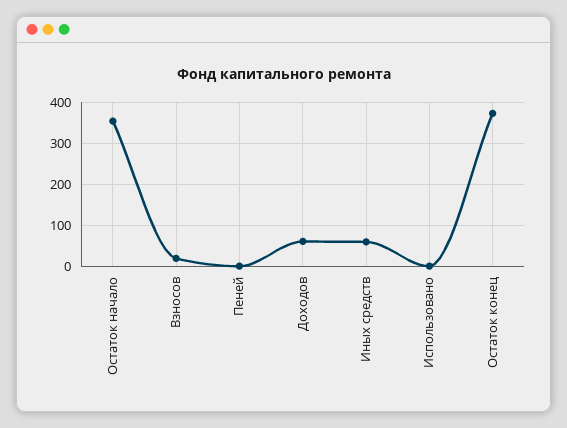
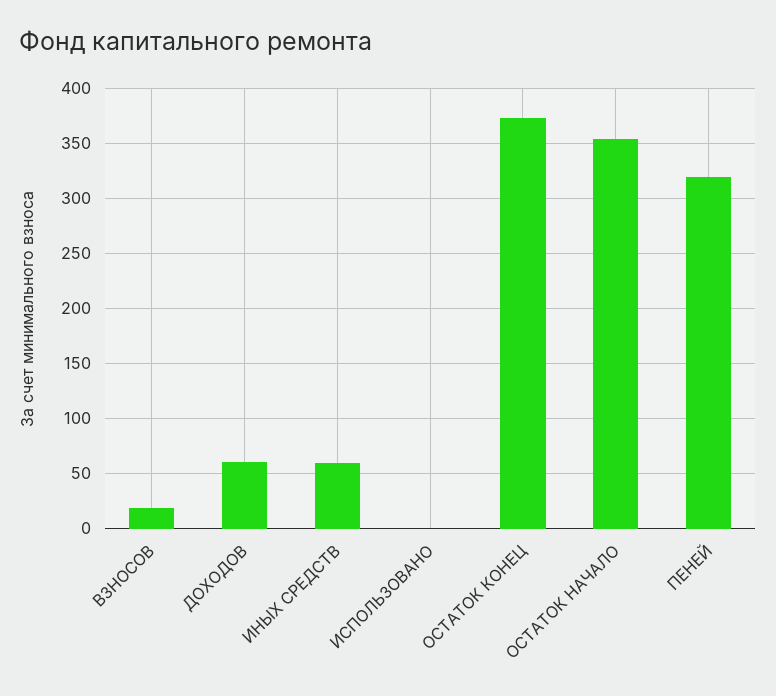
  {
    "Остаток начало": 350,
    "Взносов": 20,
-   "Пеней": 0,
+   "Пеней": 320,
    "Доходов": 60,
    "Иных средств": 60,
    "Использовано": 0,
    "Остаток конец": 370
  }

